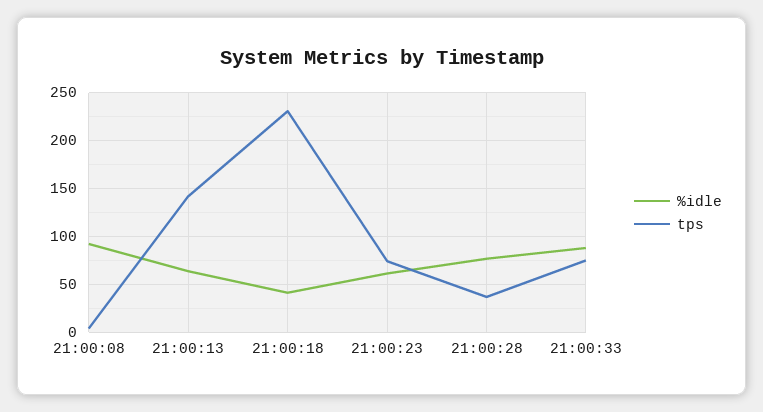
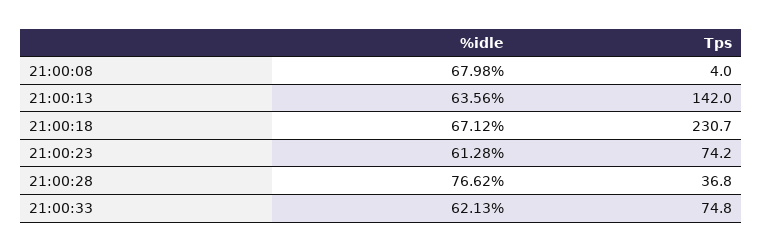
  {
    "%idle": {
-     "21:00:08": 90,
+     "21:00:08": 67.98,
      "21:00:13": 63.56,
-     "21:00:18": 40,
+     "21:00:18": 67.12,
      "21:00:23": 61.28,
      "21:00:28": 76.62,
-     "21:00:33": 90
+     "21:00:33": 62.13
    },
    "tps": {
      "21:00:08": 4,
      "21:00:13": 142,
      "21:00:18": 230.7,
      "21:00:23": 74.2,
      "21:00:28": 36.8,
      "21:00:33": 74.8
    }
  }

